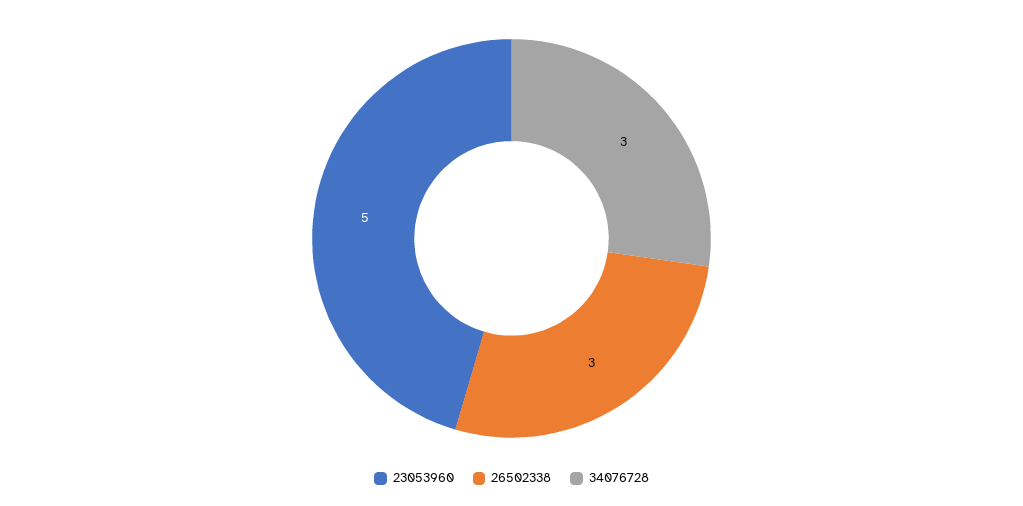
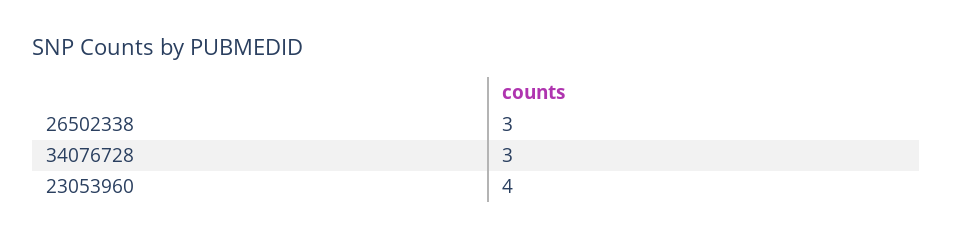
  {
-   "23053960": 5,
+   "23053960": 4,
    "26502338": 3,
    "34076728": 3
  }

